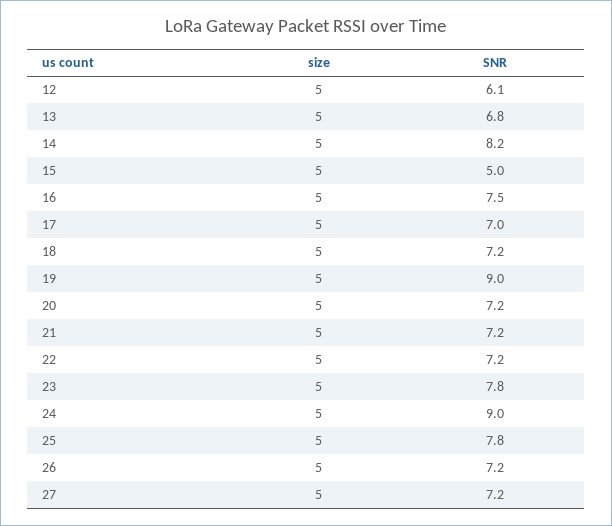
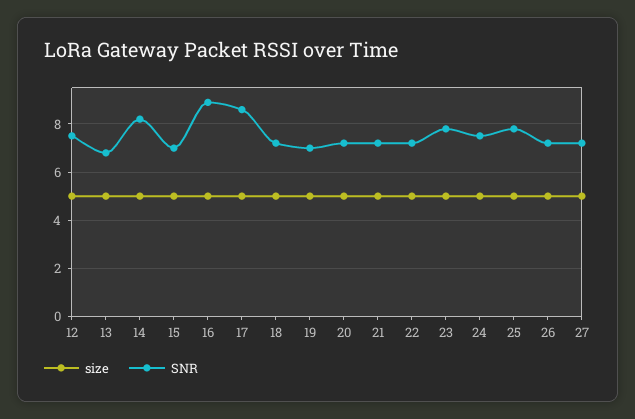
  {
    "size": {
      "12": 5,
      "13": 5,
      "14": 5,
      "15": 5,
      "16": 5,
      "17": 5,
      "18": 5,
      "19": 5,
      "20": 5,
      "21": 5,
      "22": 5,
      "23": 5,
      "24": 5,
      "25": 5,
      "26": 5,
      "27": 5
    },
    "SNR": {
-     "12": 6.1,
+     "12": 7.5,
      "13": 6.8,
      "14": 8.2,
-     "15": 5,
+     "15": 7,
-     "16": 7.5,
+     "16": 9,
-     "17": 7,
+     "17": 8.5,
      "18": 7.2,
-     "19": 9,
+     "19": 7,
      "20": 7.2,
      "21": 7.2,
      "22": 7.2,
      "23": 7.8,
-     "24": 9,
+     "24": 7.5,
      "25": 7.8,
      "26": 7.2,
      "27": 7.2
    }
  }

